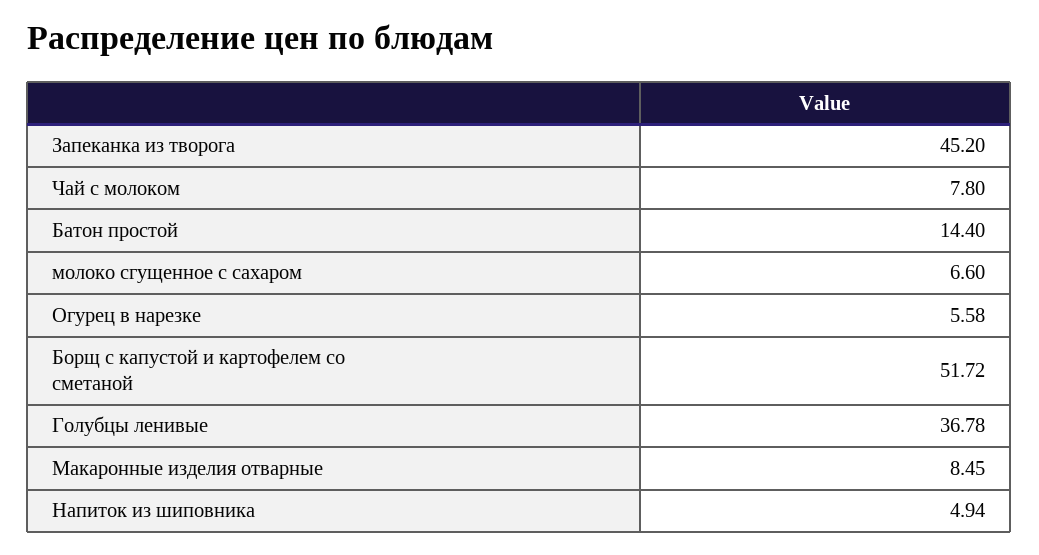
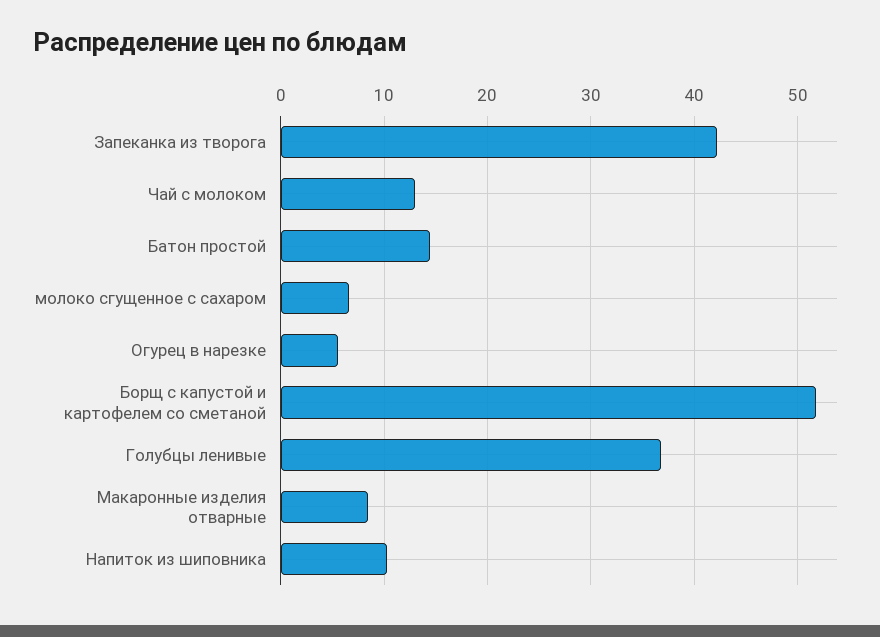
  {
-   "Запеканка из творога": 45.2,
+   "Запеканка из творога": 42,
-   "Чай с молоком": 7.8,
+   "Чай с молоком": 13,
    "Батон простой": 14.4,
    "молоко сгущенное с сахаром": 6.6,
    "Огурец в нарезке": 5.58,
    "Борщ с капустой и картофелем со сметаной": 51.72,
    "Голубцы ленивые": 36.78,
    "Макаронные изделия отварные": 8.45,
-   "Напиток из шиповника": 4.94
+   "Напиток из шиповника": 10
  }

